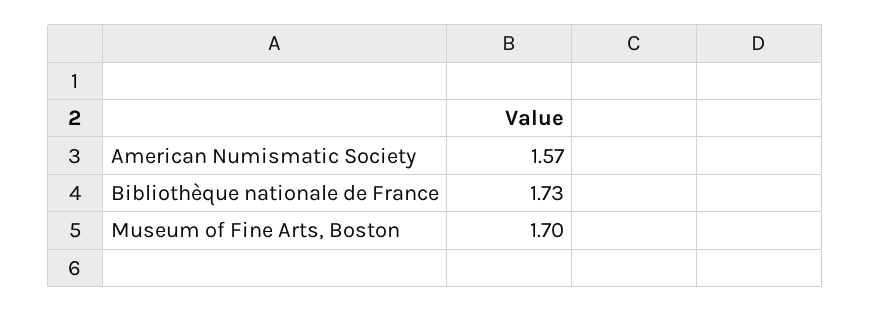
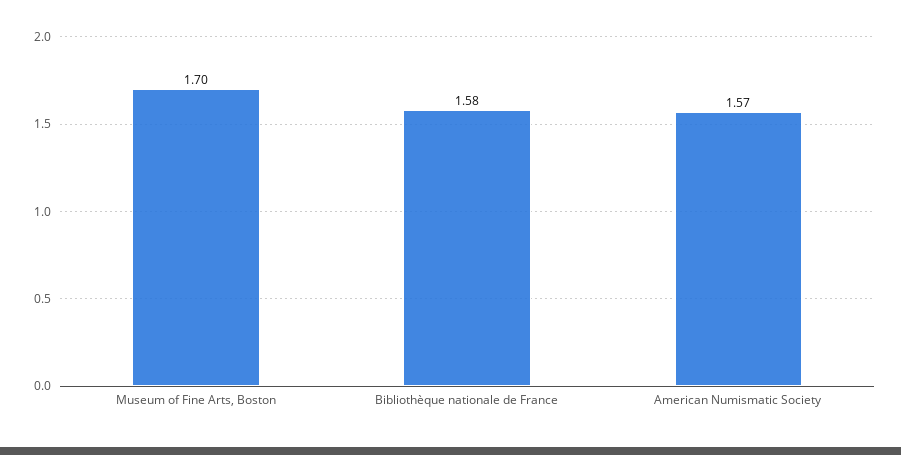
  {
    "American Numismatic Society": 1.57,
-   "Bibliothèque nationale de France": 1.73,
+   "Bibliothèque nationale de France": 1.58,
    "Museum of Fine Arts, Boston": 1.7
  }

